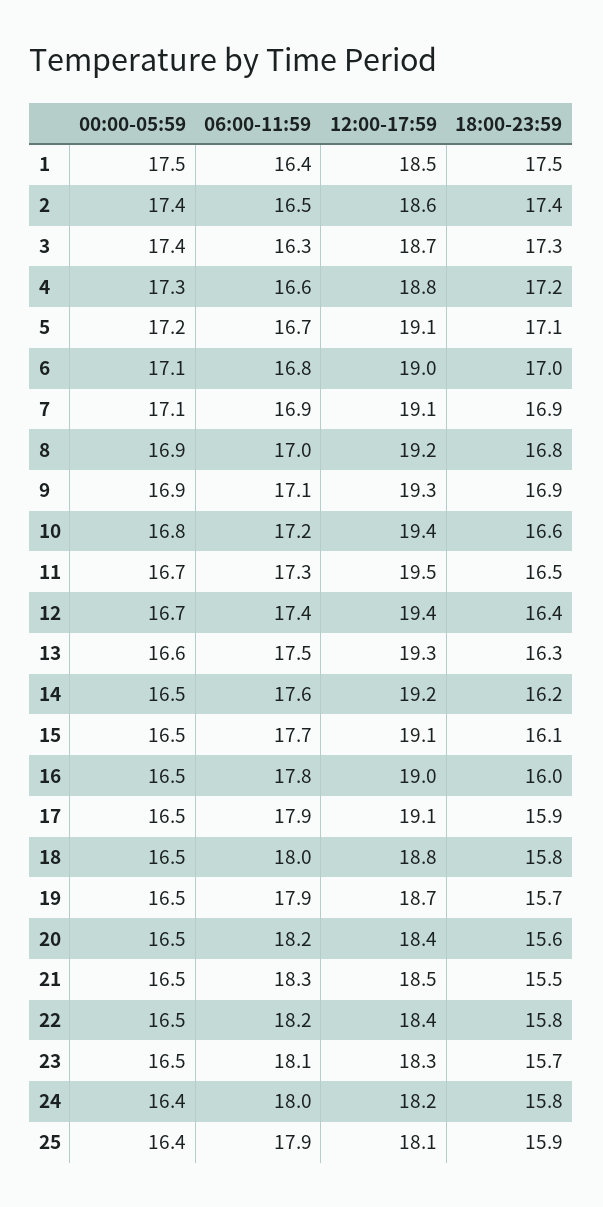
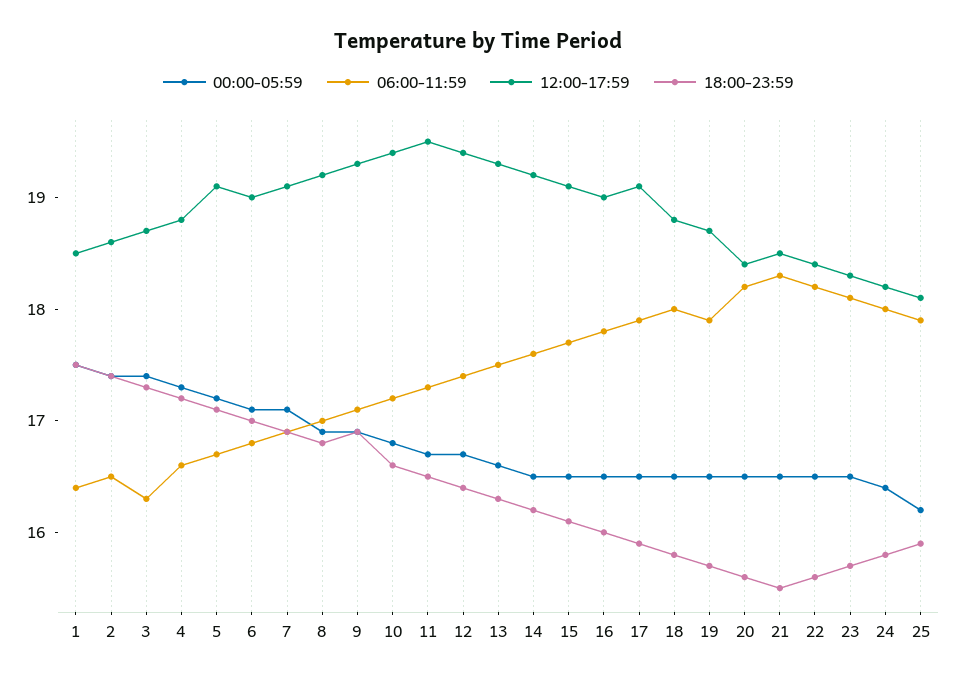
  {
    "00:00-05:59": {
      "1": 17.5,
      "2": 17.4,
      "3": 17.4,
      "4": 17.3,
      "5": 17.2,
      "6": 17.1,
      "7": 17.1,
      "8": 16.9,
      "9": 16.9,
      "10": 16.8,
      "11": 16.7,
      "12": 16.7,
      "13": 16.6,
      "14": 16.5,
      "15": 16.5,
      "16": 16.5,
      "17": 16.5,
      "18": 16.5,
      "19": 16.5,
      "20": 16.5,
      "21": 16.5,
      "22": 16.5,
      "23": 16.5,
      "24": 16.4,
-     "25": 16.4
+     "25": 16.2
    },
    "06:00-11:59": {
      "1": 16.4,
      "2": 16.5,
      "3": 16.3,
      "4": 16.6,
      "5": 16.7,
      "6": 16.8,
      "7": 16.9,
      "8": 17,
      "9": 17.1,
      "10": 17.2,
      "11": 17.3,
      "12": 17.4,
      "13": 17.5,
      "14": 17.6,
      "15": 17.7,
      "16": 17.8,
      "17": 17.9,
      "18": 18,
      "19": 17.9,
      "20": 18.2,
      "21": 18.3,
      "22": 18.2,
      "23": 18.1,
      "24": 18,
      "25": 17.9
    },
    "12:00-17:59": {
      "1": 18.5,
      "2": 18.6,
      "3": 18.7,
      "4": 18.8,
      "5": 19.1,
      "6": 19,
      "7": 19.1,
      "8": 19.2,
      "9": 19.3,
      "10": 19.4,
      "11": 19.5,
      "12": 19.4,
      "13": 19.3,
      "14": 19.2,
      "15": 19.1,
      "16": 19,
      "17": 19.1,
      "18": 18.8,
      "19": 18.7,
      "20": 18.4,
      "21": 18.5,
      "22": 18.4,
      "23": 18.3,
      "24": 18.2,
      "25": 18.1
    },
    "18:00-23:59": {
      "1": 17.5,
      "2": 17.4,
      "3": 17.3,
      "4": 17.2,
      "5": 17.1,
      "6": 17,
      "7": 16.9,
      "8": 16.8,
      "9": 16.9,
      "10": 16.6,
      "11": 16.5,
      "12": 16.4,
      "13": 16.3,
      "14": 16.2,
      "15": 16.1,
      "16": 16,
      "17": 15.9,
      "18": 15.8,
      "19": 15.7,
      "20": 15.6,
      "21": 15.5,
-     "22": 15.8,
+     "22": 15.6,
      "23": 15.7,
      "24": 15.8,
      "25": 15.9
    }
  }

